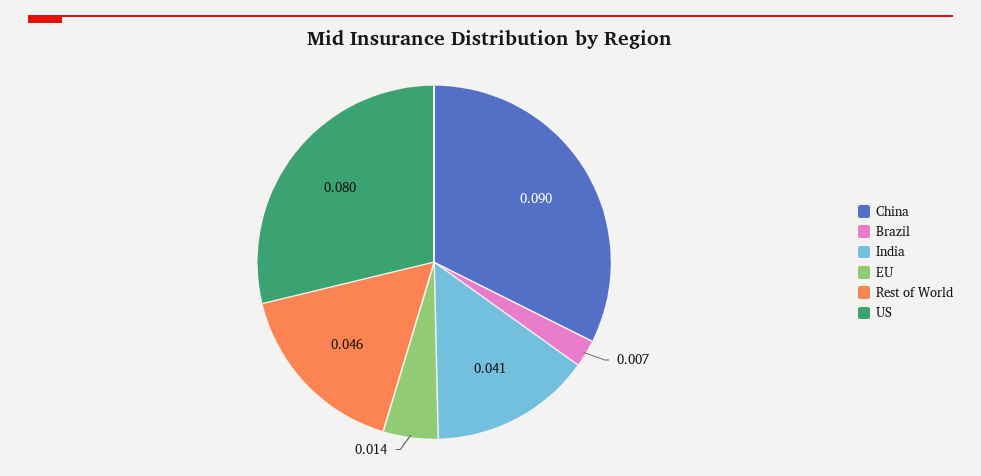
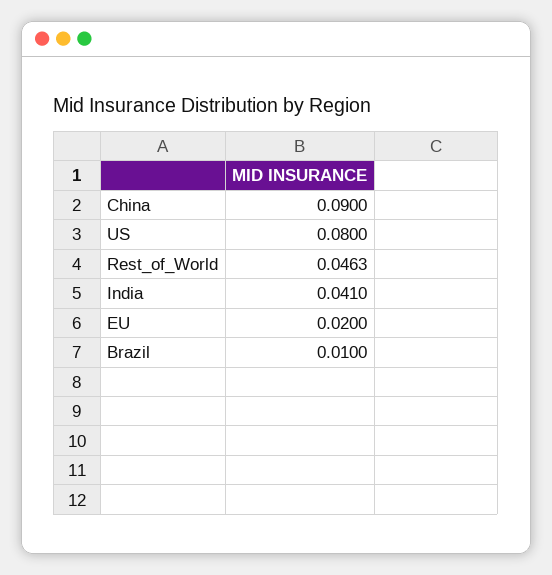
  {
    "China": 0.09,
-   "Brazil": 0.007,
+   "Brazil": 0.01,
    "India": 0.041,
-   "EU": 0.014,
+   "EU": 0.02,
    "Rest of World": 0.0463,
    "US": 0.08
  }

